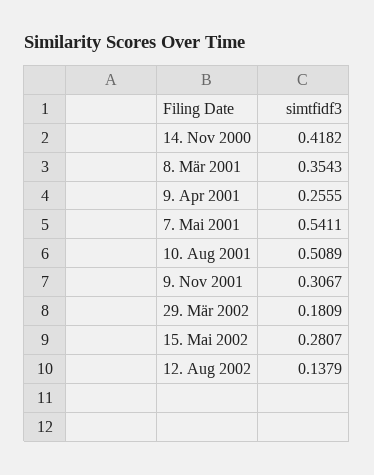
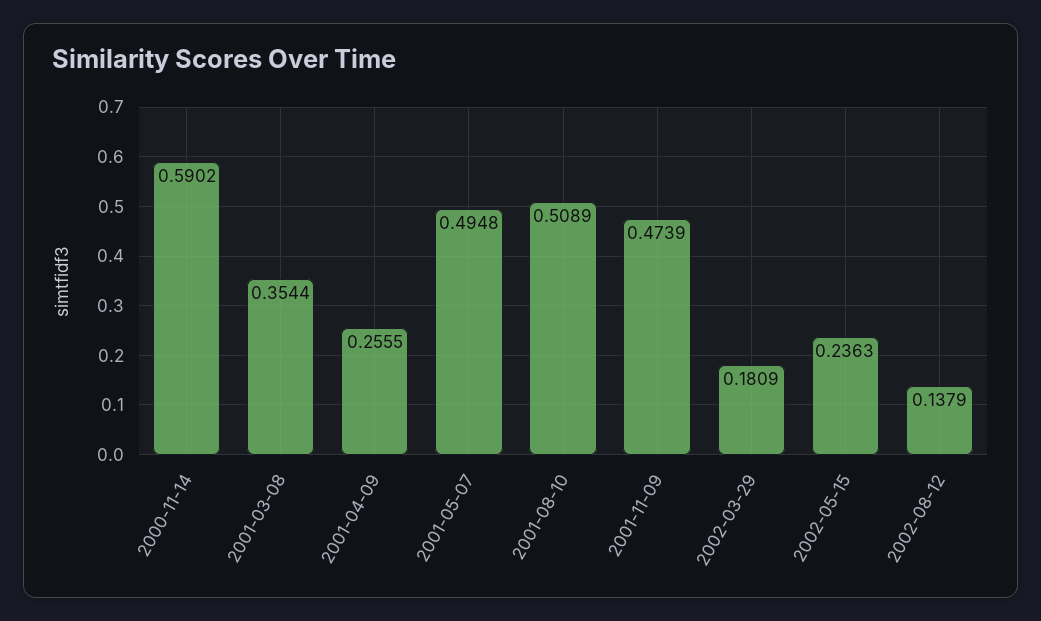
  {
-   "14. Nov 2000": 0.4182,
+   "14. Nov 2000": 0.5902,
-   "8. Mär 2001": 0.3543,
+   "8. Mär 2001": 0.3544,
    "9. Apr 2001": 0.2555,
-   "7. Mai 2001": 0.5411,
+   "7. Mai 2001": 0.4948,
    "10. Aug 2001": 0.5089,
-   "9. Nov 2001": 0.3067,
+   "9. Nov 2001": 0.4739,
    "29. Mär 2002": 0.1809,
-   "15. Mai 2002": 0.2807,
+   "15. Mai 2002": 0.2363,
    "12. Aug 2002": 0.1379
  }

